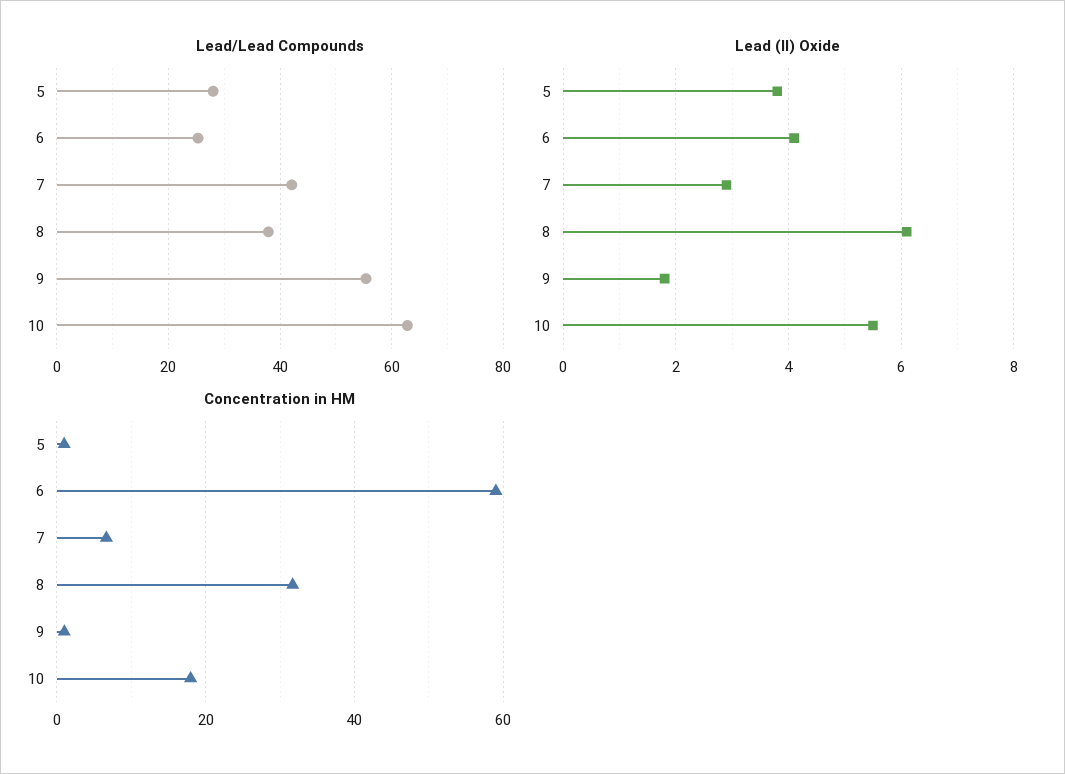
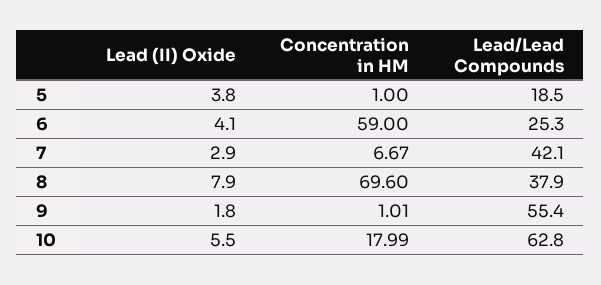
  {
    "Lead/Lead Compounds": {
-     "5": 28,
+     "5": 18.5,
      "6": 25.3,
      "7": 42.1,
      "8": 37.9,
      "9": 55.4,
      "10": 62.8
    },
    "Lead (II) Oxide": {
      "5": 3.8,
      "6": 4.1,
      "7": 2.9,
-     "8": 6,
+     "8": 7.9,
      "9": 1.8,
      "10": 5.5
    },
    "Concentration in HM": {
      "5": 1,
      "6": 59,
      "7": 6.67,
-     "8": 32,
+     "8": 69.6,
      "9": 1.01,
      "10": 17.99
    }
  }

